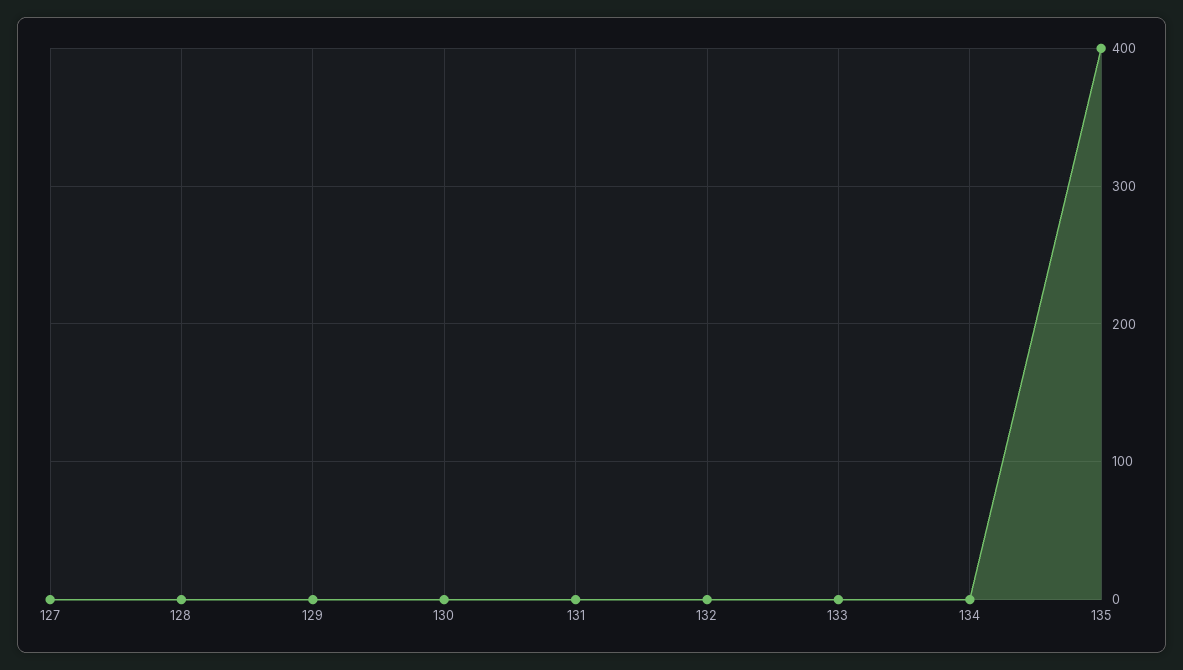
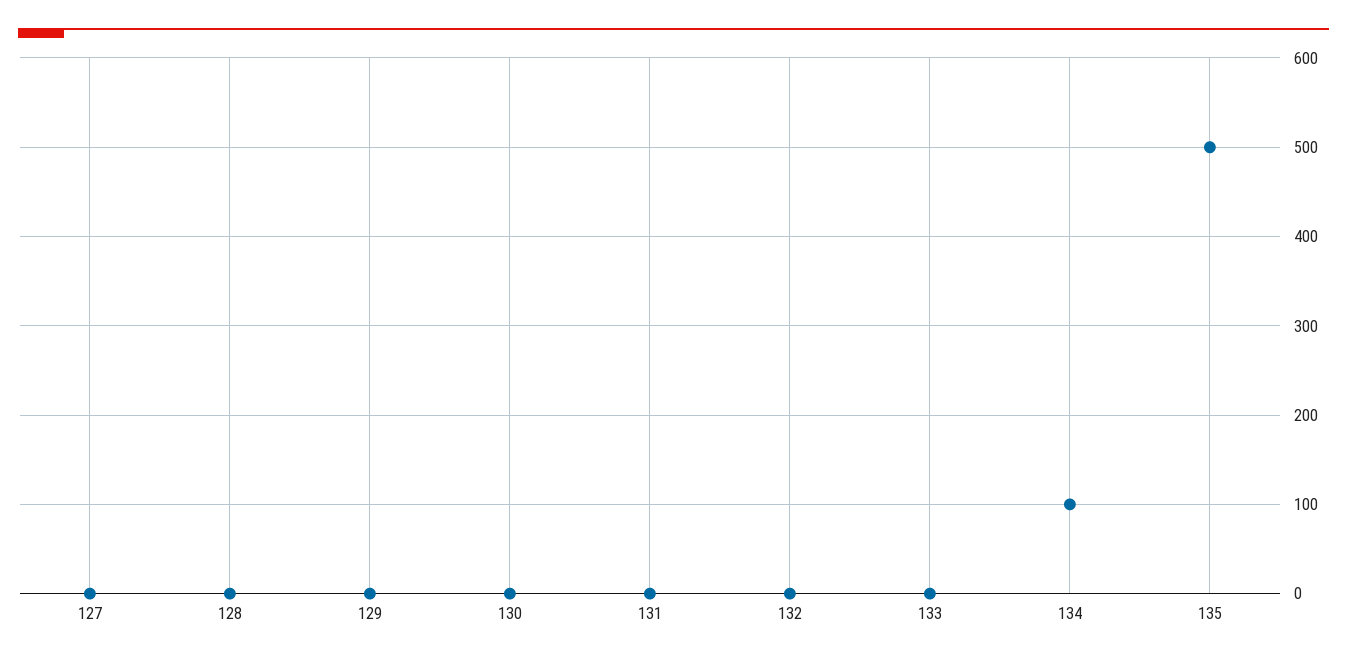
  {
    "127": 0,
    "128": 0,
    "129": 0,
    "130": 0,
    "131": 0,
    "132": 0,
    "133": 0,
-   "134": 0,
+   "134": 100,
-   "135": 400
+   "135": 500
  }

